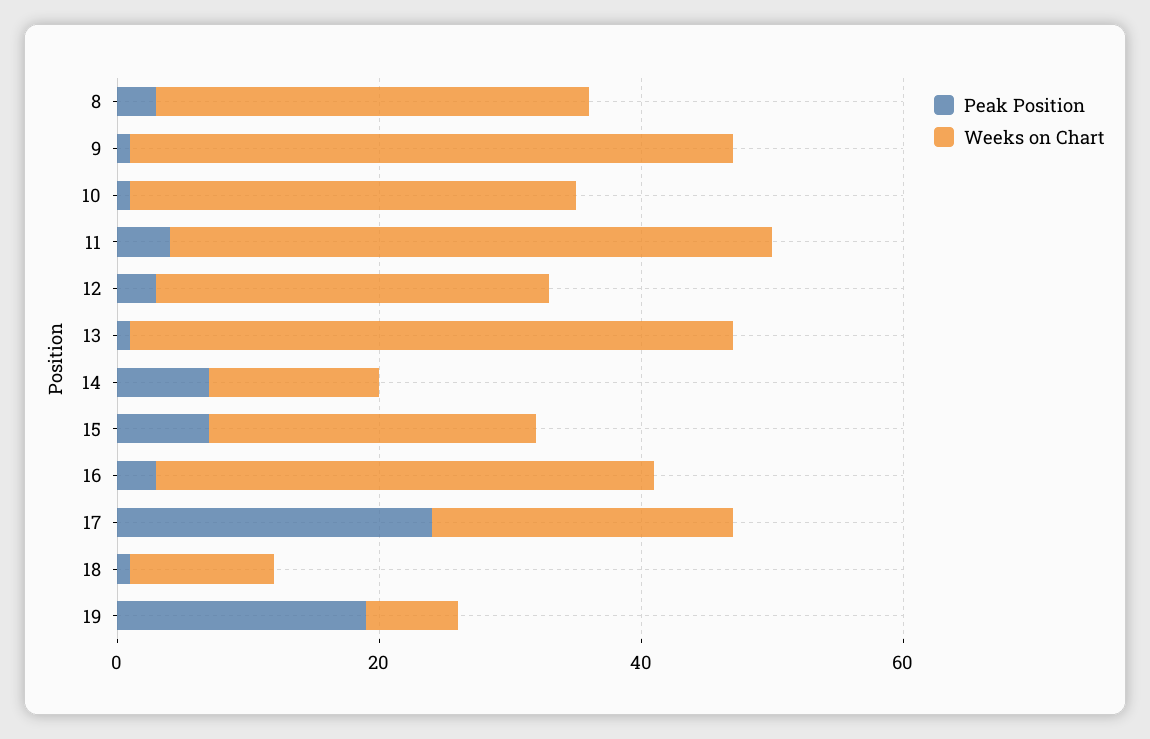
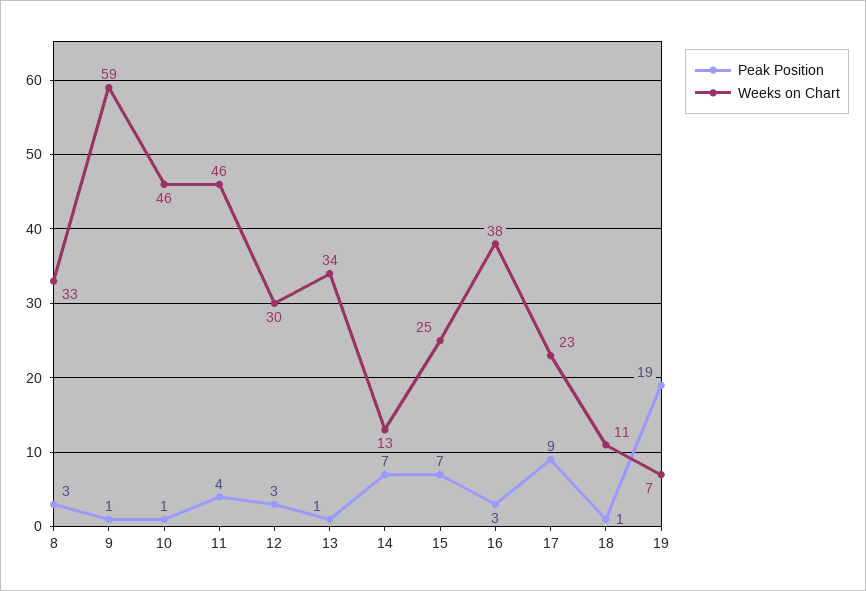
  {
    "Peak Position": {
      "8": 3,
      "9": 1,
      "10": 1,
      "11": 4,
      "12": 3,
      "13": 1,
      "14": 7,
      "15": 7,
      "16": 3,
-     "17": 25,
+     "17": 9,
      "18": 1,
      "19": 19
    },
    "Weeks on Chart": {
      "8": 33,
-     "9": 45,
+     "9": 59,
-     "10": 35,
+     "10": 46,
      "11": 46,
      "12": 30,
-     "13": 45,
+     "13": 34,
      "14": 13,
      "15": 25,
      "16": 38,
      "17": 23,
      "18": 11,
      "19": 7
    }
  }

